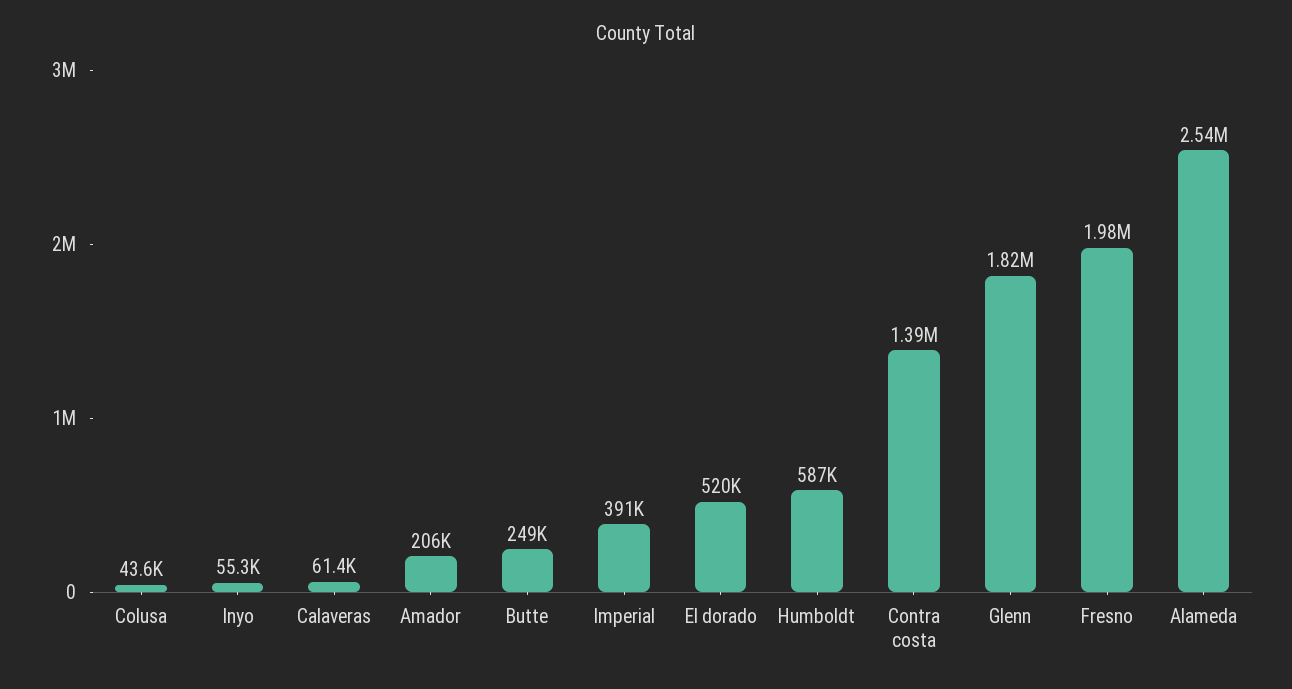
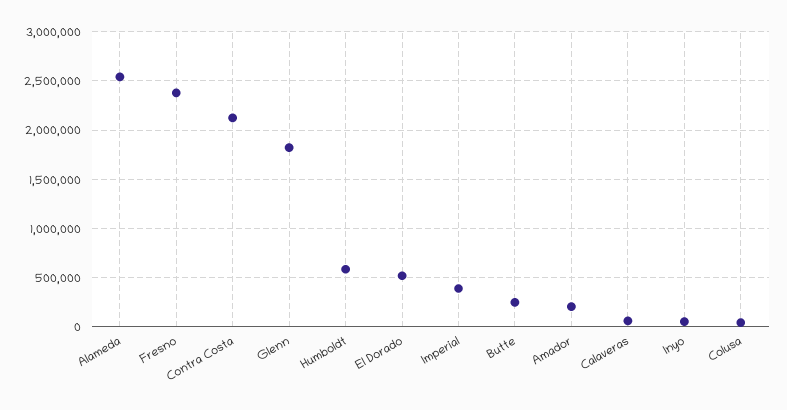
  {
    "Colusa": 43600,
    "Inyo": 55300,
    "Calaveras": 61400,
    "Amador": 206000,
    "Butte": 249000,
    "Imperial": 391000,
    "El dorado": 520000,
    "Humboldt": 587000,
-   "Contra costa": 1390000,
+   "Contra costa": 2100000,
    "Glenn": 1820000,
-   "Fresno": 1980000,
+   "Fresno": 2400000,
    "Alameda": 2540000
  }

